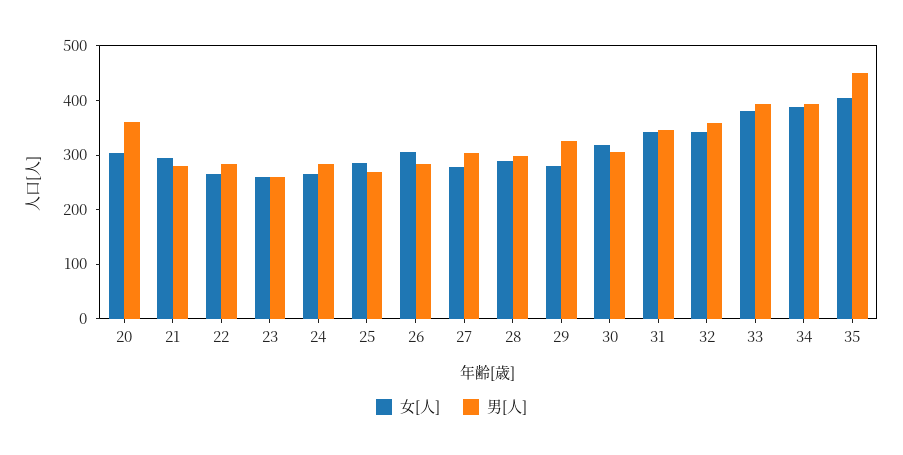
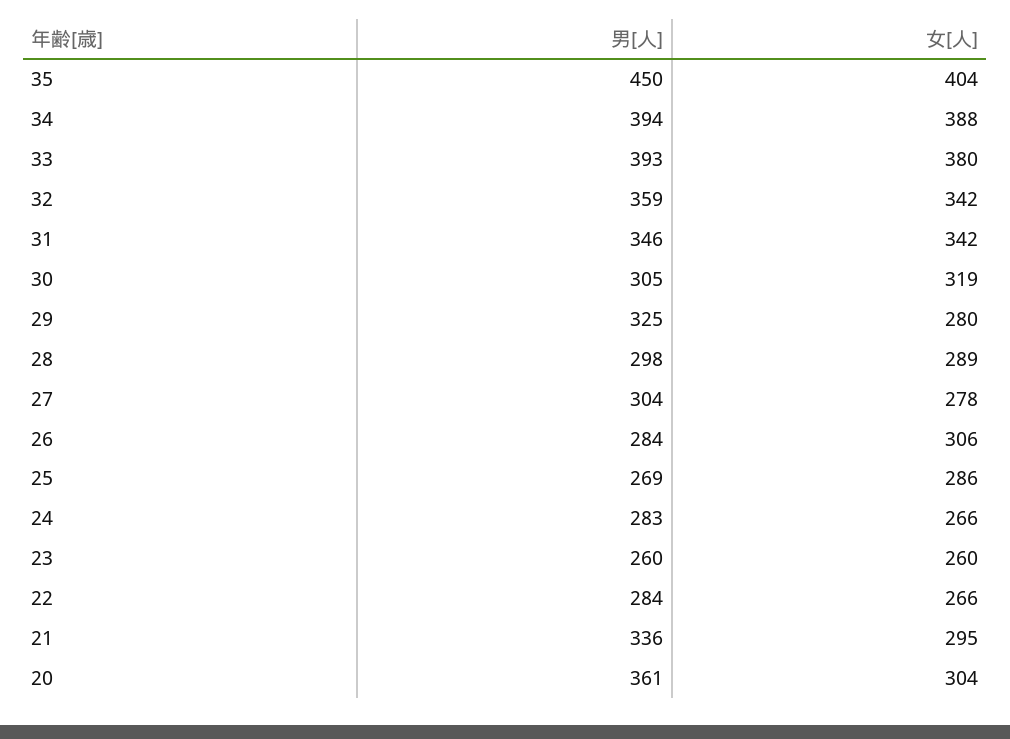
  {
    "女[人]": {
      "20": 304,
      "21": 295,
      "22": 266,
      "23": 260,
      "24": 266,
      "25": 286,
      "26": 306,
      "27": 278,
      "28": 289,
      "29": 280,
      "30": 319,
      "31": 342,
      "32": 342,
      "33": 380,
      "34": 388,
      "35": 404
    },
    "男[人]": {
      "20": 361,
-     "21": 280,
+     "21": 336,
      "22": 284,
      "23": 260,
      "24": 283,
      "25": 269,
      "26": 284,
      "27": 304,
      "28": 298,
      "29": 325,
      "30": 305,
      "31": 346,
      "32": 359,
      "33": 393,
      "34": 394,
      "35": 450
    }
  }

